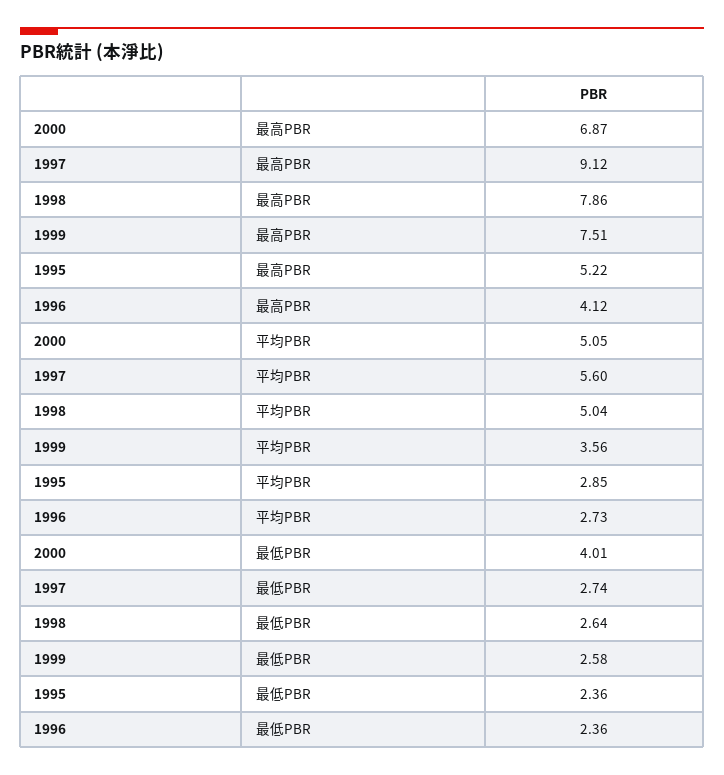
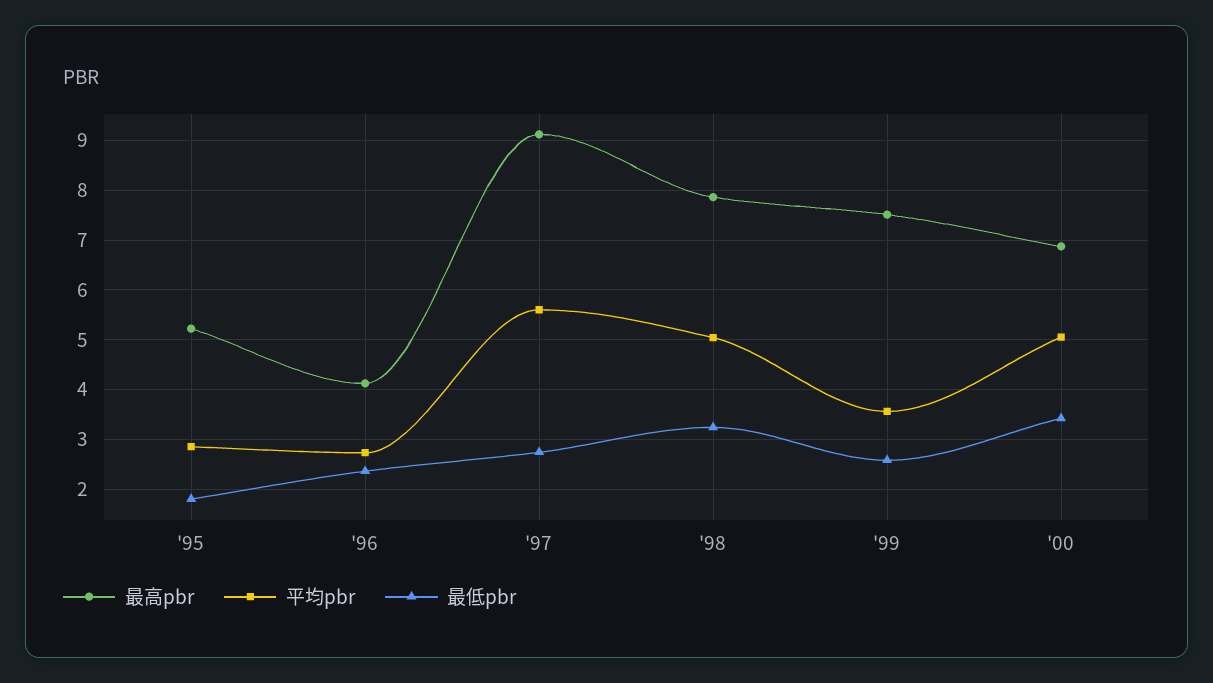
  {
    "最高PBR": {
      "2000": 6.87,
      "1997": 9.12,
      "1998": 7.86,
      "1999": 7.51,
      "1995": 5.22,
      "1996": 4.12
    },
    "平均PBR": {
      "2000": 5.05,
      "1997": 5.6,
      "1998": 5.04,
      "1999": 3.56,
      "1995": 2.85,
      "1996": 2.73
    },
    "最低PBR": {
-     "2000": 4.01,
+     "2000": 3.4,
      "1997": 2.74,
-     "1998": 2.64,
+     "1998": 3.2,
      "1999": 2.58,
-     "1995": 2.36,
+     "1995": 1.8,
      "1996": 2.36
    }
  }

